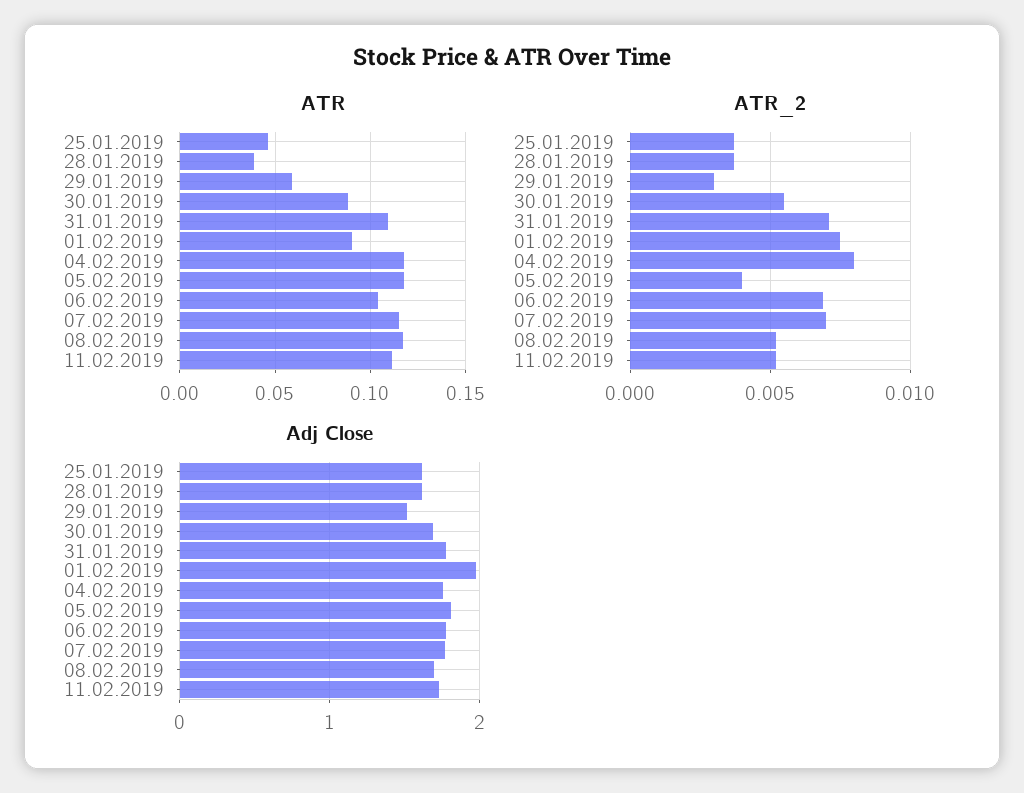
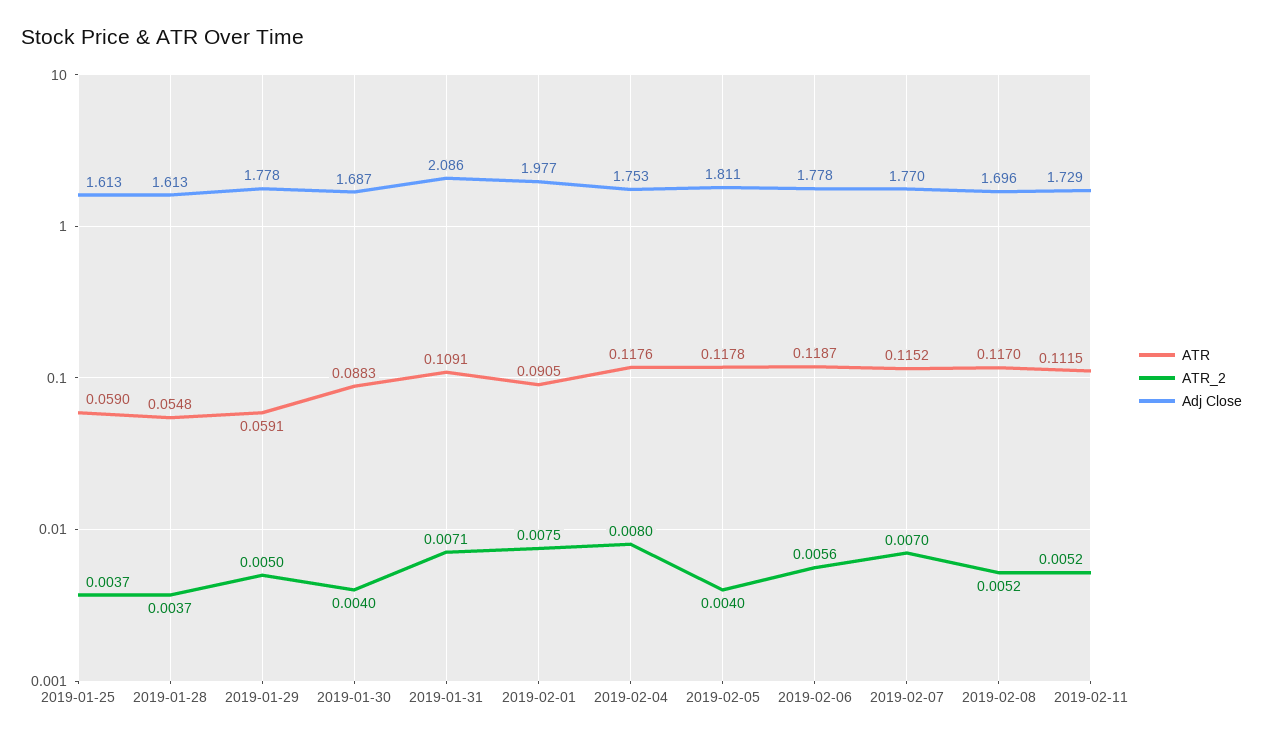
  {
    "ATR": {
-     "25.01.2019": 0.045,
+     "25.01.2019": 0.059,
-     "28.01.2019": 0.04,
+     "28.01.2019": 0.0548,
      "29.01.2019": 0.0591,
      "30.01.2019": 0.0883,
      "31.01.2019": 0.1091,
      "01.02.2019": 0.0905,
      "04.02.2019": 0.1176,
      "05.02.2019": 0.1178,
-     "06.02.2019": 0.105,
+     "06.02.2019": 0.1187,
      "07.02.2019": 0.1152,
      "08.02.2019": 0.117,
      "11.02.2019": 0.1115
    },
    "ATR_2": {
      "25.01.2019": 0.0037,
      "28.01.2019": 0.0037,
-     "29.01.2019": 0.003,
+     "29.01.2019": 0.005,
-     "30.01.2019": 0.0055,
+     "30.01.2019": 0.004,
      "31.01.2019": 0.0071,
      "01.02.2019": 0.0075,
      "04.02.2019": 0.008,
      "05.02.2019": 0.004,
-     "06.02.2019": 0.007,
+     "06.02.2019": 0.0056,
      "07.02.2019": 0.007,
      "08.02.2019": 0.0052,
      "11.02.2019": 0.0052
    },
    "Adj Close": {
      "25.01.2019": 1.613,
      "28.01.2019": 1.613,
-     "29.01.2019": 1.5,
+     "29.01.2019": 1.778,
      "30.01.2019": 1.687,
-     "31.01.2019": 1.8,
+     "31.01.2019": 2.086,
      "01.02.2019": 1.977,
      "04.02.2019": 1.753,
      "05.02.2019": 1.811,
      "06.02.2019": 1.778,
      "07.02.2019": 1.77,
      "08.02.2019": 1.696,
      "11.02.2019": 1.729
    }
  }

